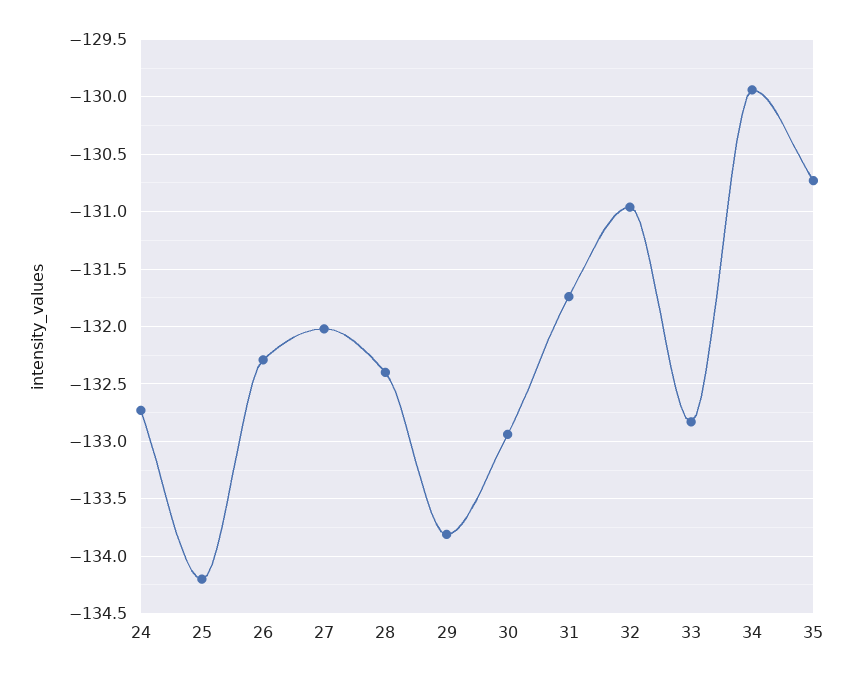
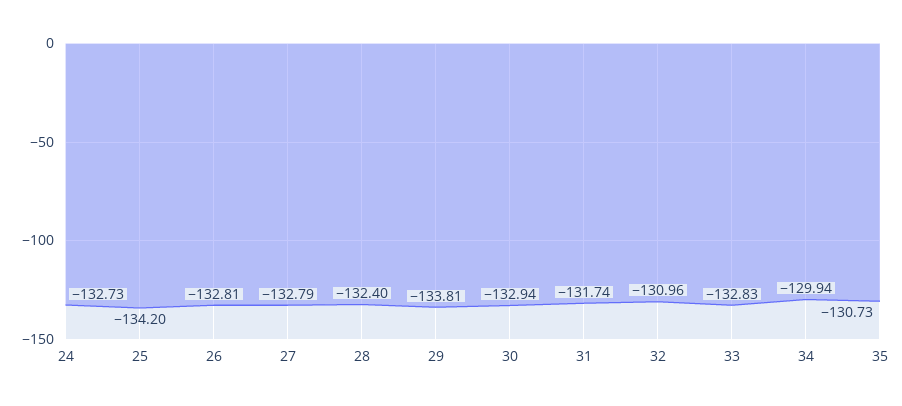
  {
    "24": -132.73,
    "25": -134.2,
-   "26": -132.3,
+   "26": -132.81,
-   "27": -132,
+   "27": -132.79,
    "28": -132.4,
    "29": -133.81,
    "30": -132.94,
    "31": -131.74,
    "32": -130.96,
    "33": -132.83,
    "34": -129.94,
    "35": -130.73
  }

